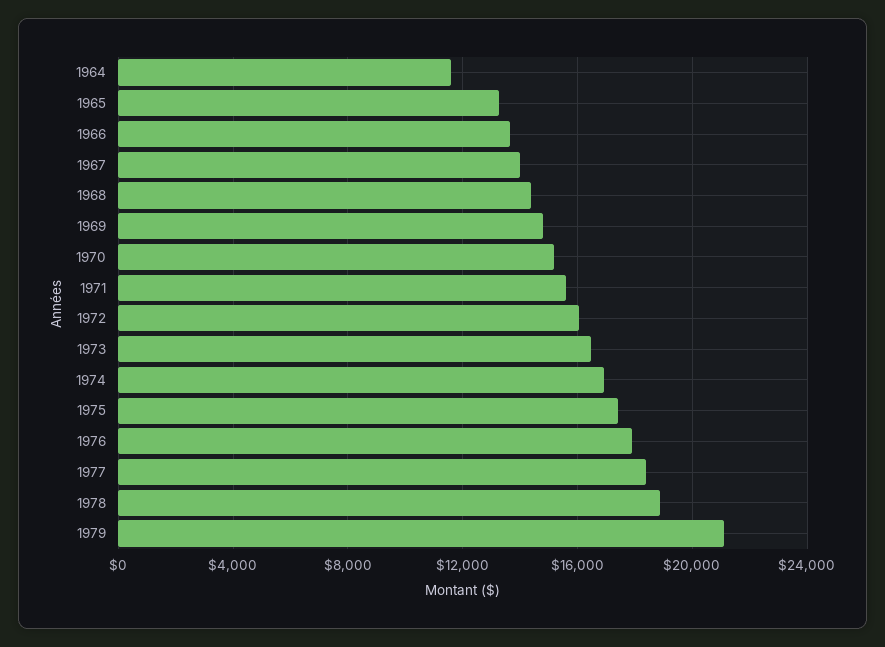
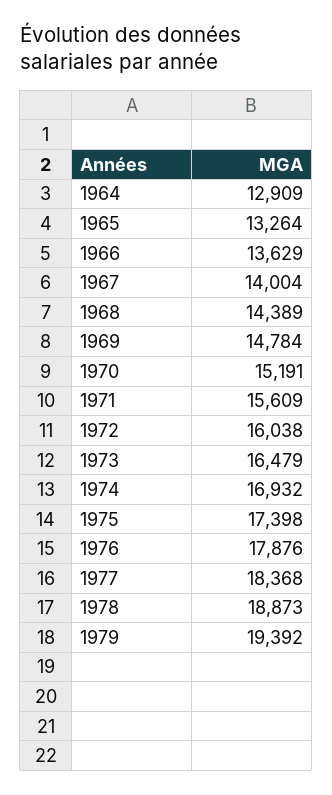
  {
-   "1964": 11500,
+   "1964": 12909,
    "1965": 13264,
    "1966": 13629,
    "1967": 14004,
    "1968": 14389,
    "1969": 14784,
    "1970": 15191,
    "1971": 15609,
    "1972": 16038,
    "1973": 16479,
    "1974": 16932,
    "1975": 17398,
    "1976": 17876,
    "1977": 18368,
    "1978": 18873,
-   "1979": 21000
+   "1979": 19392
  }

